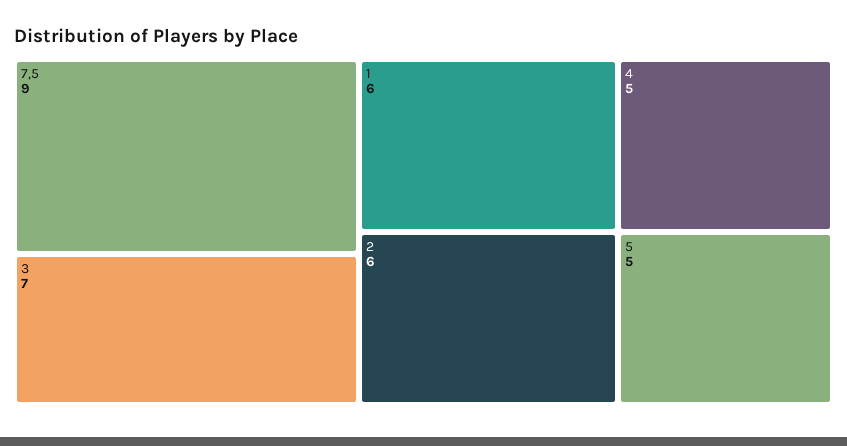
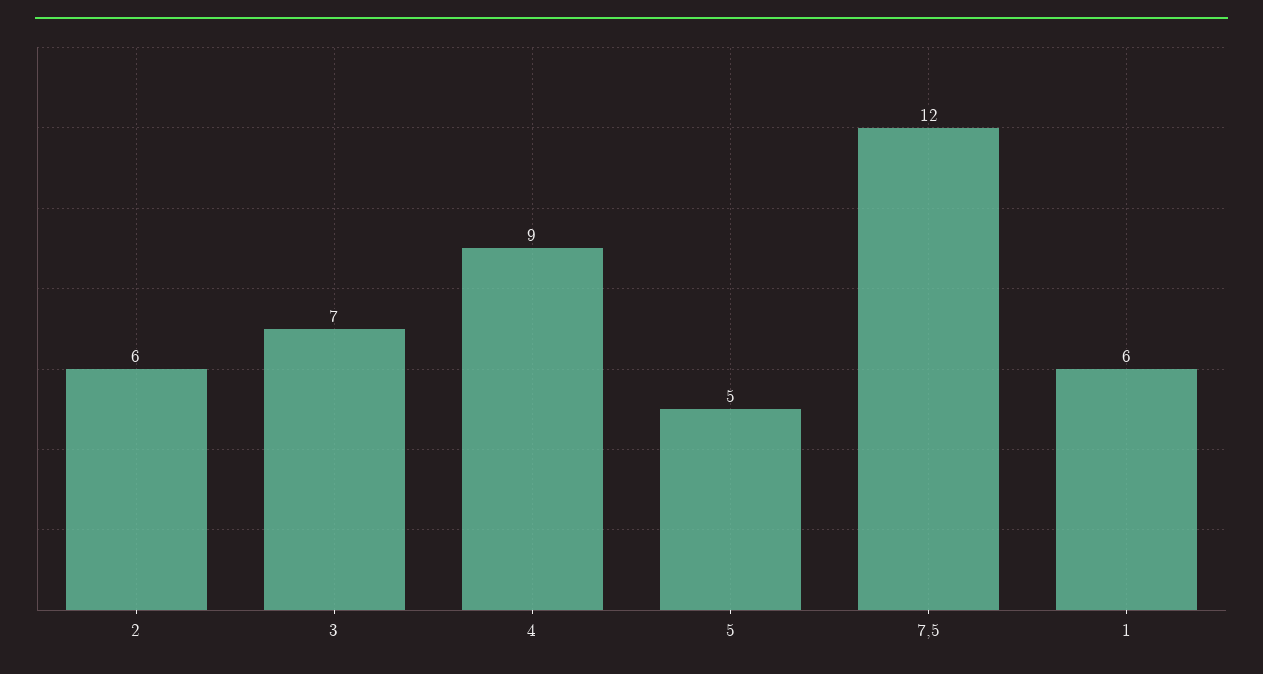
  {
-   "7,5": 9,
+   "7,5": 12,
    "3": 7,
    "1": 6,
    "2": 6,
-   "4": 5,
+   "4": 9,
    "5": 5
  }

